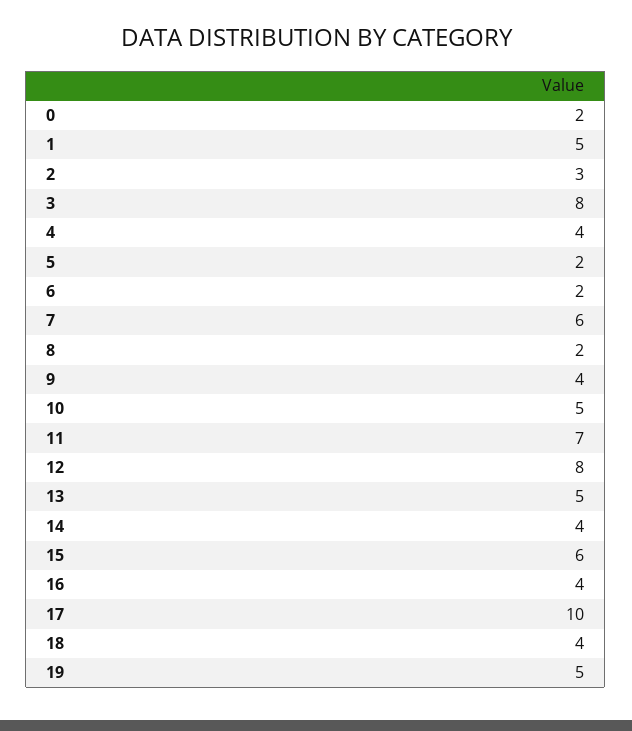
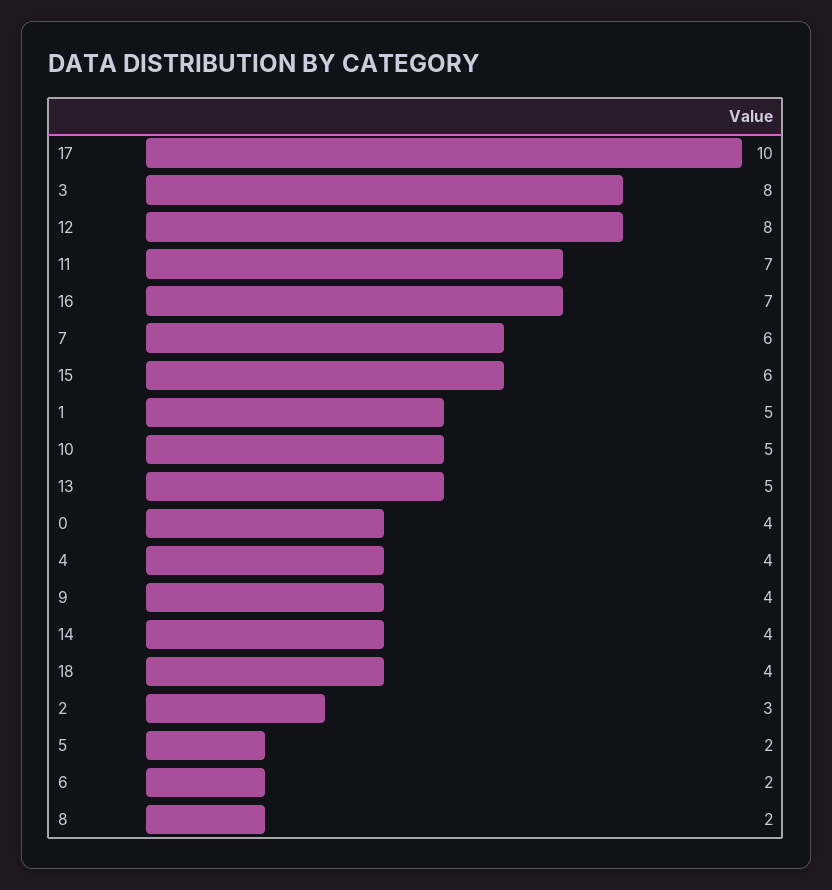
  {
-   "0": 2,
+   "0": 4,
    "1": 5,
    "2": 3,
    "3": 8,
    "4": 4,
    "5": 2,
    "6": 2,
    "7": 6,
    "8": 2,
    "9": 4,
    "10": 5,
    "11": 7,
    "12": 8,
    "13": 5,
    "14": 4,
    "15": 6,
-   "16": 4,
+   "16": 7,
    "17": 10,
-   "18": 4,
+   "18": 4
-   "19": 5
  }

